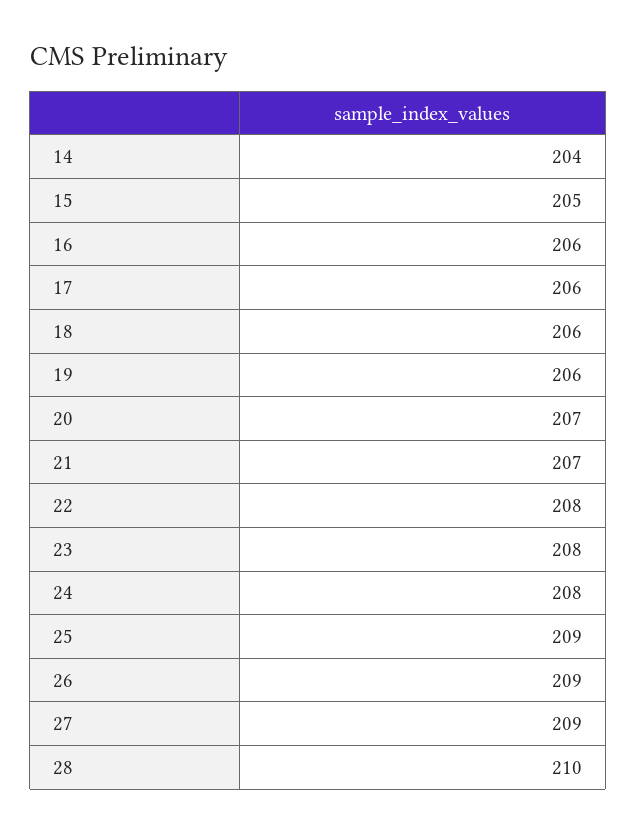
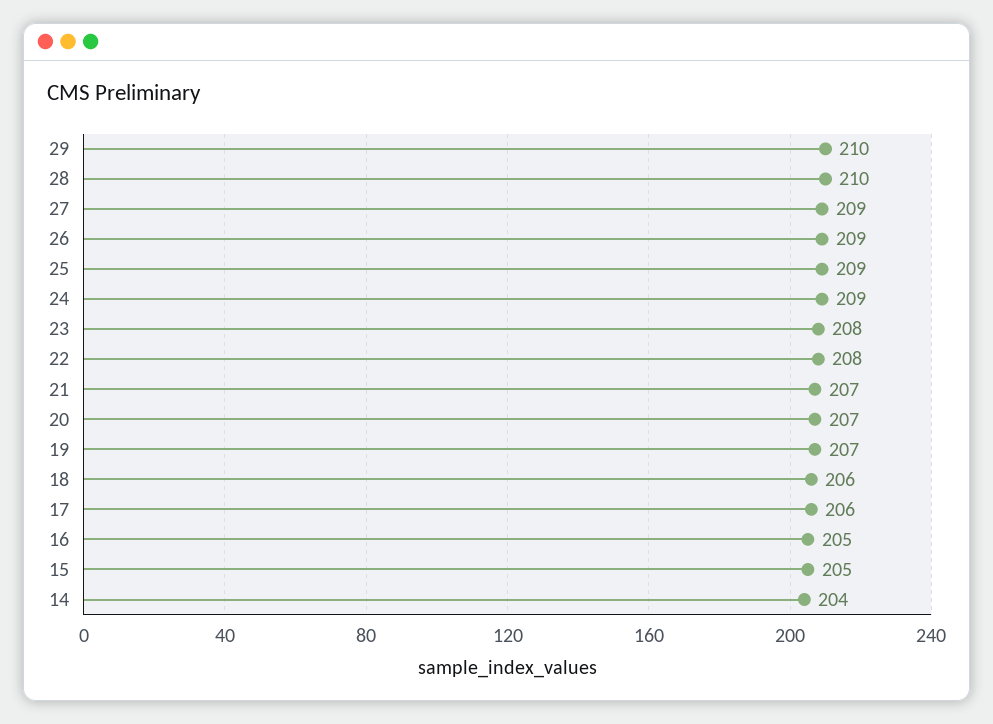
  {
    "14": 204,
    "15": 205,
-   "16": 206,
+   "16": 205,
    "17": 206,
    "18": 206,
-   "19": 206,
+   "19": 207,
    "20": 207,
    "21": 207,
    "22": 208,
    "23": 208,
-   "24": 208,
+   "24": 209,
    "25": 209,
    "26": 209,
    "27": 209,
-   "28": 210
+   "28": 210,
+   "29": 210
  }

